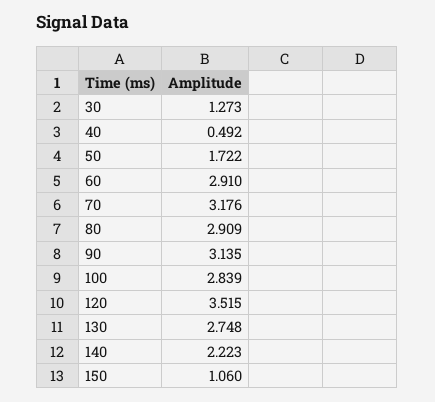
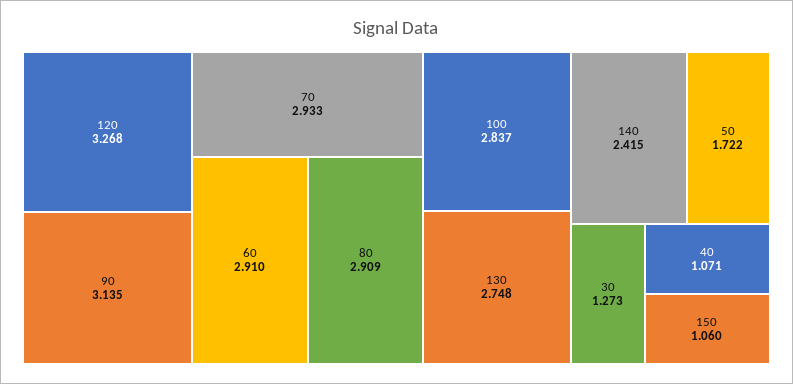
  {
    "30": 1.273,
-   "40": 0.492,
+   "40": 1.071,
    "50": 1.722,
    "60": 2.91,
-   "70": 3.176,
+   "70": 2.933,
    "80": 2.909,
    "90": 3.135,
-   "100": 2.839,
+   "100": 2.837,
-   "120": 3.515,
+   "120": 3.268,
    "130": 2.748,
-   "140": 2.223,
+   "140": 2.415,
    "150": 1.06
  }

